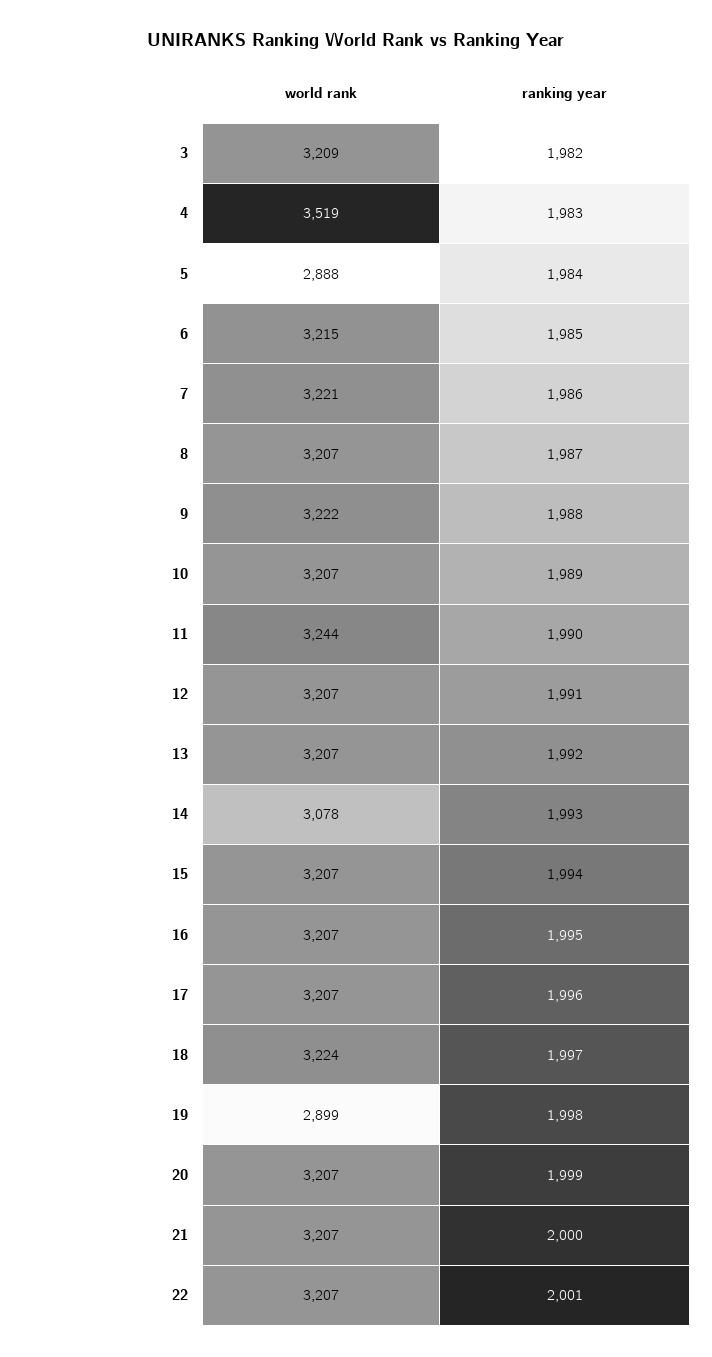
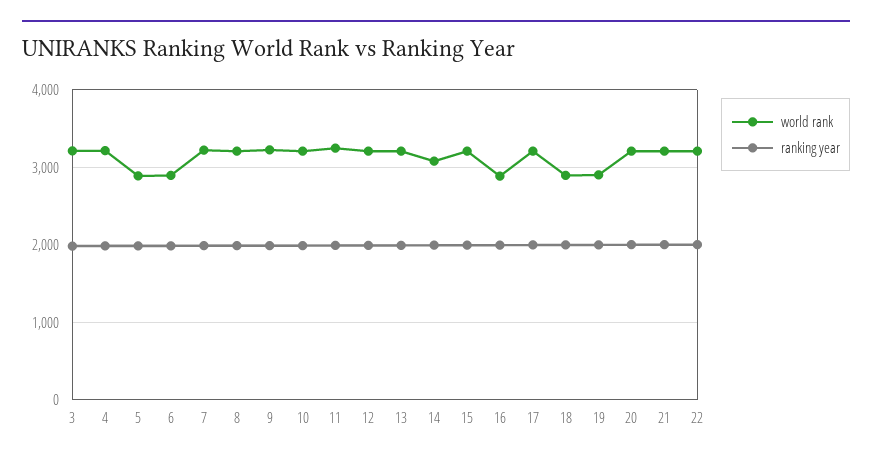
  {
    "world rank": {
      "3": 3209,
-     "4": 3519,
+     "4": 3200,
      "5": 2888,
-     "6": 3215,
+     "6": 2900,
      "7": 3221,
      "8": 3207,
      "9": 3222,
      "10": 3207,
      "11": 3244,
      "12": 3207,
      "13": 3207,
      "14": 3078,
      "15": 3207,
-     "16": 3207,
+     "16": 2900,
      "17": 3207,
-     "18": 3224,
+     "18": 2900,
      "19": 2899,
      "20": 3207,
      "21": 3207,
      "22": 3207
    },
    "ranking year": {
      "3": 1982,
      "4": 1983,
      "5": 1984,
      "6": 1985,
      "7": 1986,
      "8": 1987,
      "9": 1988,
      "10": 1989,
      "11": 1990,
      "12": 1991,
      "13": 1992,
      "14": 1993,
      "15": 1994,
      "16": 1995,
      "17": 1996,
      "18": 1997,
      "19": 1998,
      "20": 1999,
      "21": 2000,
      "22": 2001
    }
  }

